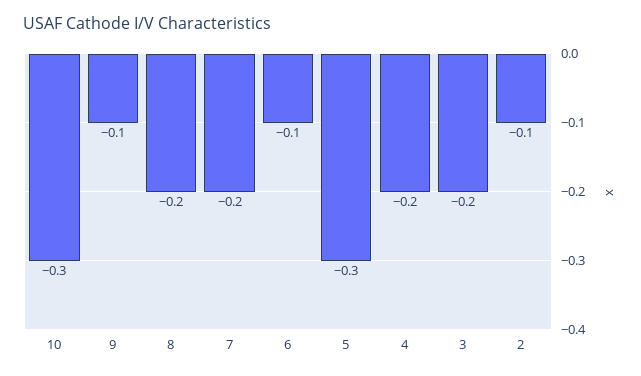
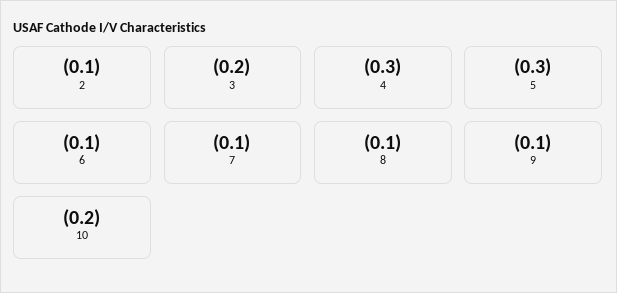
  {
-   "10": -0.3,
+   "10": -0.2,
    "9": -0.1,
-   "8": -0.2,
+   "8": -0.1,
-   "7": -0.2,
+   "7": -0.1,
    "6": -0.1,
    "5": -0.3,
-   "4": -0.2,
+   "4": -0.3,
    "3": -0.2,
    "2": -0.1
  }

